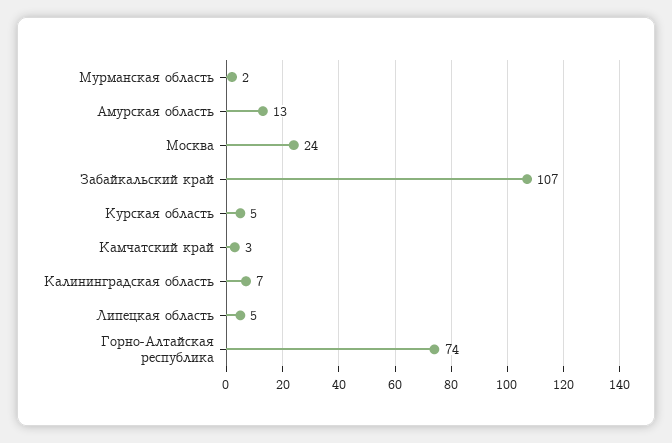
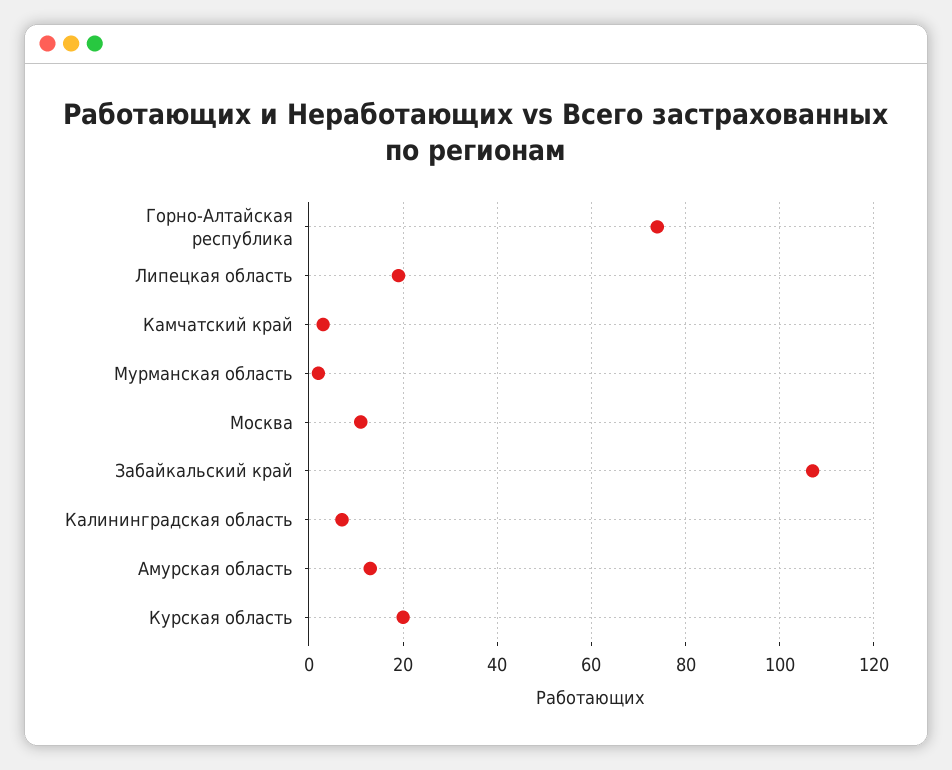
  {
    "Мурманская область": 2,
    "Амурская область": 13,
-   "Москва": 24,
+   "Москва": 10,
    "Забайкальский край": 107,
-   "Курская область": 5,
+   "Курская область": 20,
    "Камчатский край": 3,
    "Калининградская область": 7,
-   "Липецкая область": 5,
+   "Липецкая область": 20,
    "Горно-Алтайская республика": 74
  }

